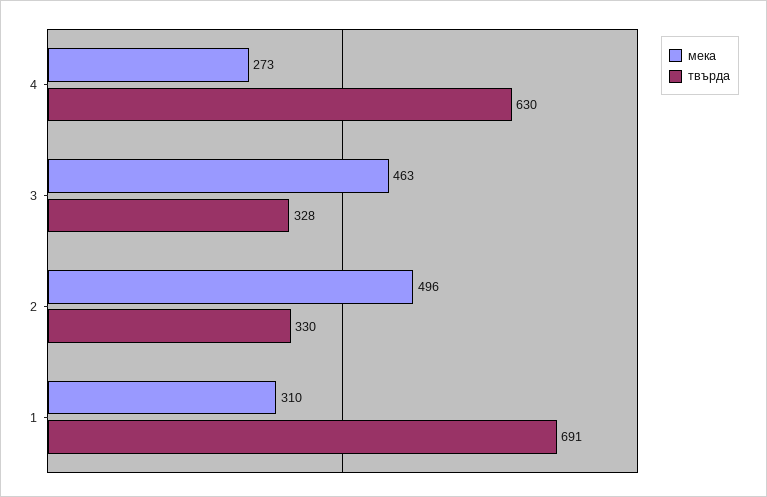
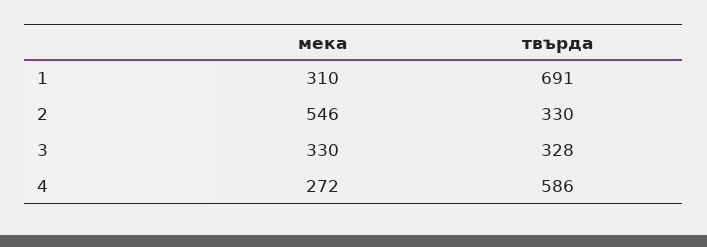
  {
    "мека": {
-     "4": 273,
+     "4": 272,
-     "3": 463,
+     "3": 330,
-     "2": 496,
+     "2": 546,
      "1": 310
    },
    "твърда": {
-     "4": 630,
+     "4": 586,
      "3": 328,
      "2": 330,
      "1": 691
    }
  }

